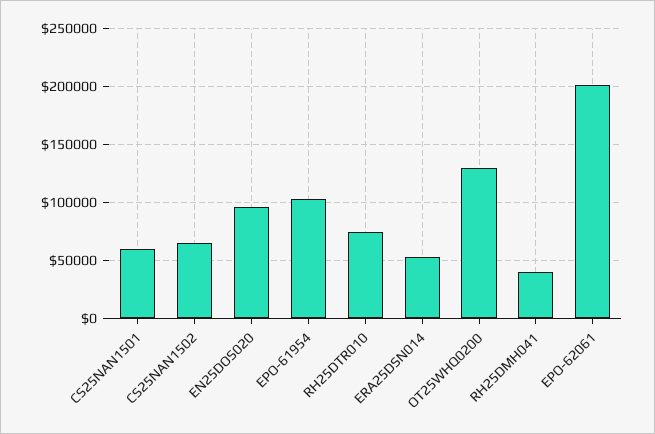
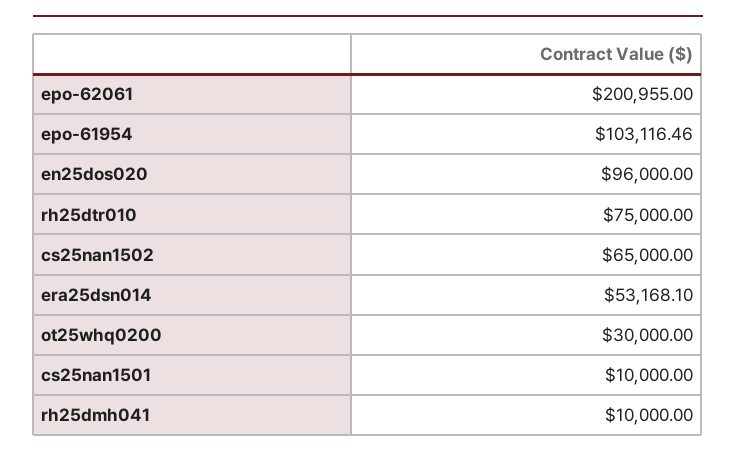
  {
-   "CS25NAN1501": 60000,
+   "CS25NAN1501": 10000,
    "CS25NAN1502": 65000,
    "EN25DOS020": 96000,
    "EPO-61954": 103116.46,
    "RH25DTR010": 75000,
    "ERA25DSN014": 53168.1,
-   "OT25WHQ0200": 130000,
+   "OT25WHQ0200": 30000,
-   "RH25DMH041": 40000,
+   "RH25DMH041": 10000,
    "EPO-62061": 200955
  }

